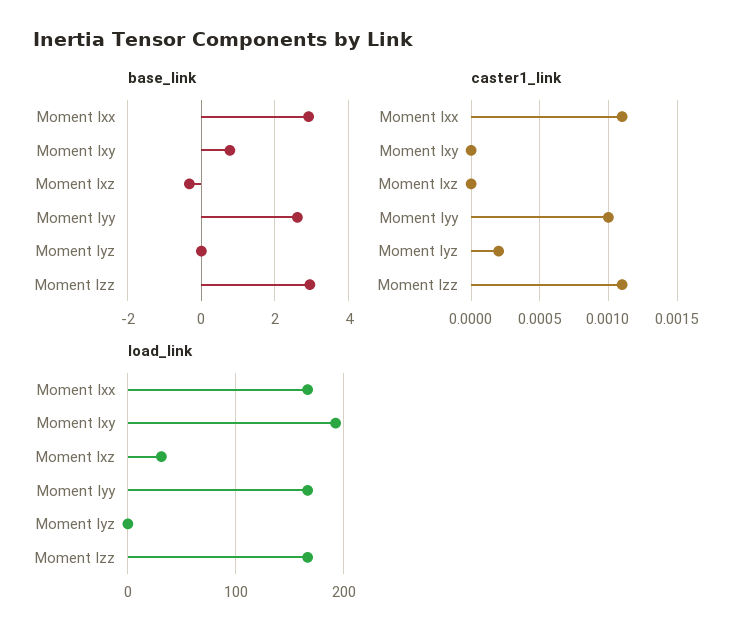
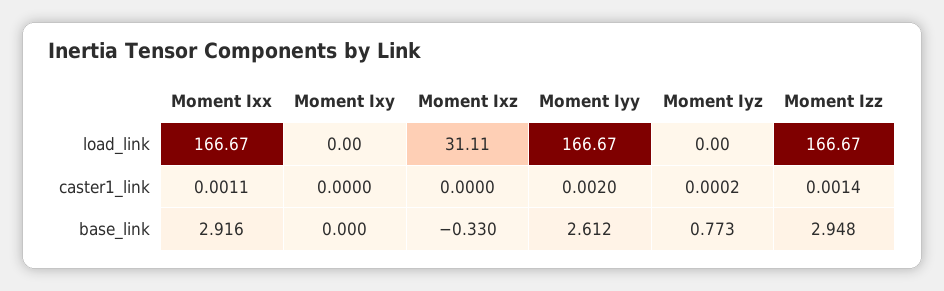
  {
    "base_link": {
      "Moment Ixx": 2.916,
-     "Moment Ixy": 0.8,
+     "Moment Ixy": 0,
      "Moment Ixz": -0.33,
      "Moment Iyy": 2.612,
-     "Moment Iyz": 0,
+     "Moment Iyz": 0.773,
      "Moment Izz": 2.948
    },
    "caster1_link": {
      "Moment Ixx": 0.0011,
      "Moment Ixy": 0,
      "Moment Ixz": 0,
-     "Moment Iyy": 0.001,
+     "Moment Iyy": 0.002,
      "Moment Iyz": 0.0002,
-     "Moment Izz": 0.0011
+     "Moment Izz": 0.0014
    },
    "load_link": {
      "Moment Ixx": 166.67,
-     "Moment Ixy": 190,
+     "Moment Ixy": 0,
      "Moment Ixz": 31.11,
      "Moment Iyy": 166.67,
      "Moment Iyz": 0,
      "Moment Izz": 166.67
    }
  }

